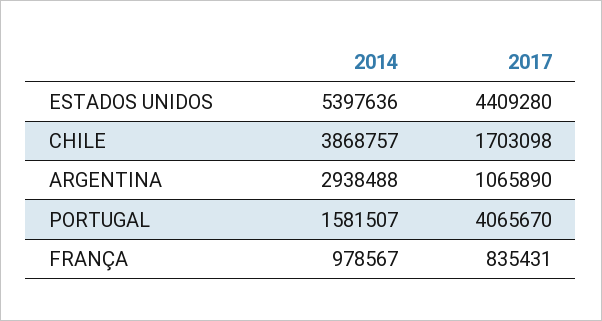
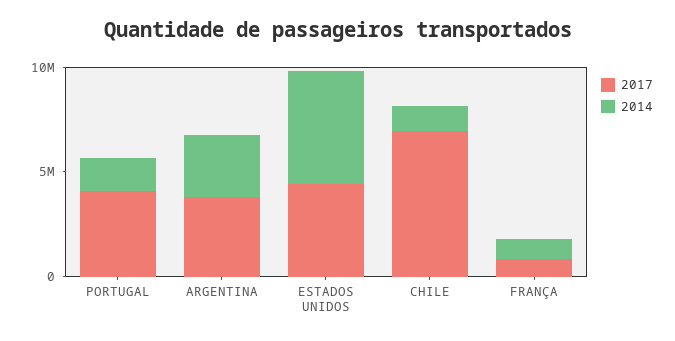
  {
    "2014": {
      "ESTADOS UNIDOS": 5397636,
-     "CHILE": 3868757,
+     "CHILE": 1000000,
      "ARGENTINA": 2938488,
      "PORTUGAL": 1581507,
      "FRANÇA": 978567
    },
    "2017": {
      "ESTADOS UNIDOS": 4409280,
-     "CHILE": 1703098,
+     "CHILE": 7000000,
-     "ARGENTINA": 1065890,
+     "ARGENTINA": 4000000,
      "PORTUGAL": 4065670,
      "FRANÇA": 835431
    }
  }

